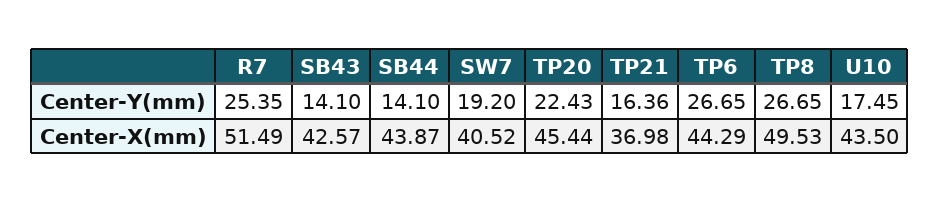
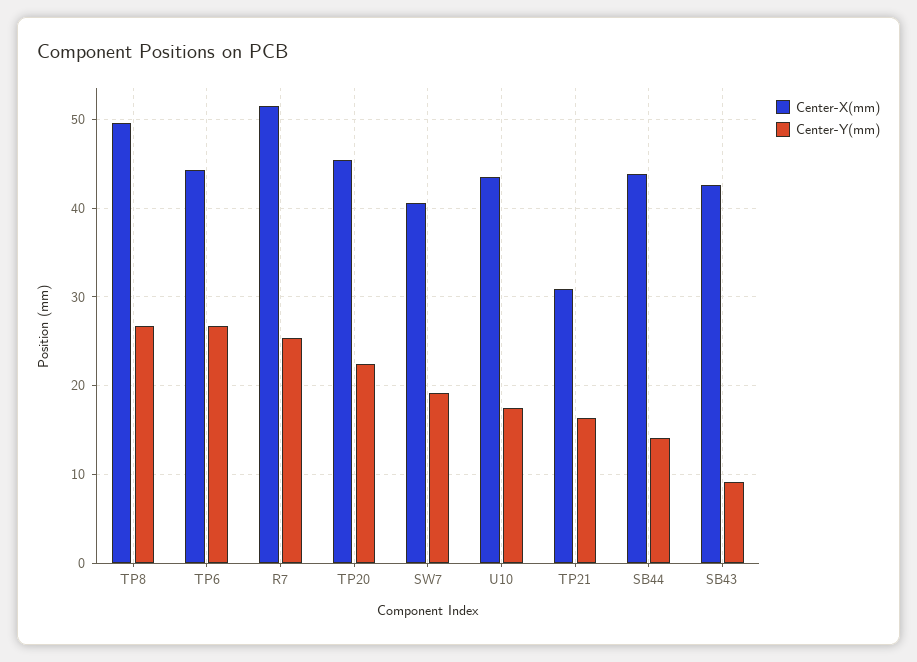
  {
    "Center-Y(mm)": {
      "R7": 25.35,
-     "SB43": 14.1,
+     "SB43": 9,
      "SB44": 14.1,
      "SW7": 19.2,
      "TP20": 22.43,
      "TP21": 16.36,
      "TP6": 26.65,
      "TP8": 26.65,
      "U10": 17.45
    },
    "Center-X(mm)": {
      "R7": 51.49,
      "SB43": 42.57,
      "SB44": 43.87,
      "SW7": 40.52,
      "TP20": 45.44,
-     "TP21": 36.98,
+     "TP21": 31,
      "TP6": 44.29,
      "TP8": 49.53,
      "U10": 43.5
    }
  }

